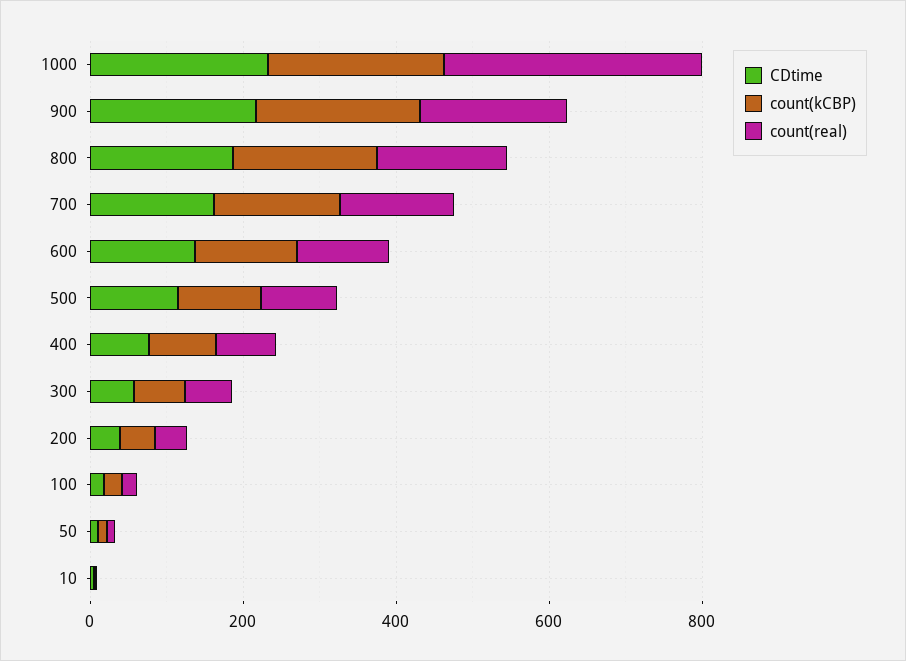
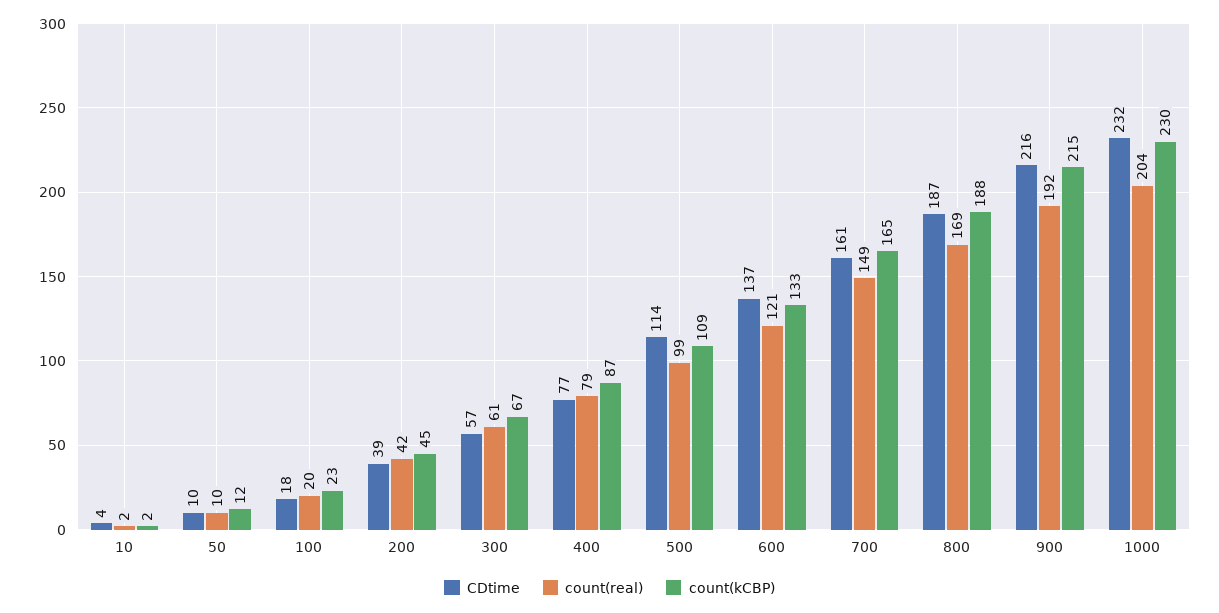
  {
    "CDtime": {
      "1000": 232,
      "900": 216,
      "800": 187,
      "700": 161,
      "600": 137,
      "500": 114,
      "400": 77,
      "300": 57,
      "200": 39,
      "100": 18,
      "50": 10,
      "10": 4
    },
    "count(kCBP)": {
      "1000": 230,
      "900": 215,
      "800": 188,
      "700": 165,
      "600": 133,
      "500": 109,
      "400": 87,
      "300": 67,
      "200": 45,
      "100": 23,
      "50": 12,
      "10": 2
    },
    "count(real)": {
-     "1000": 350,
+     "1000": 204,
      "900": 192,
      "800": 169,
      "700": 149,
      "600": 121,
      "500": 99,
      "400": 79,
      "300": 61,
      "200": 42,
      "100": 20,
      "50": 10,
      "10": 2
    }
  }

